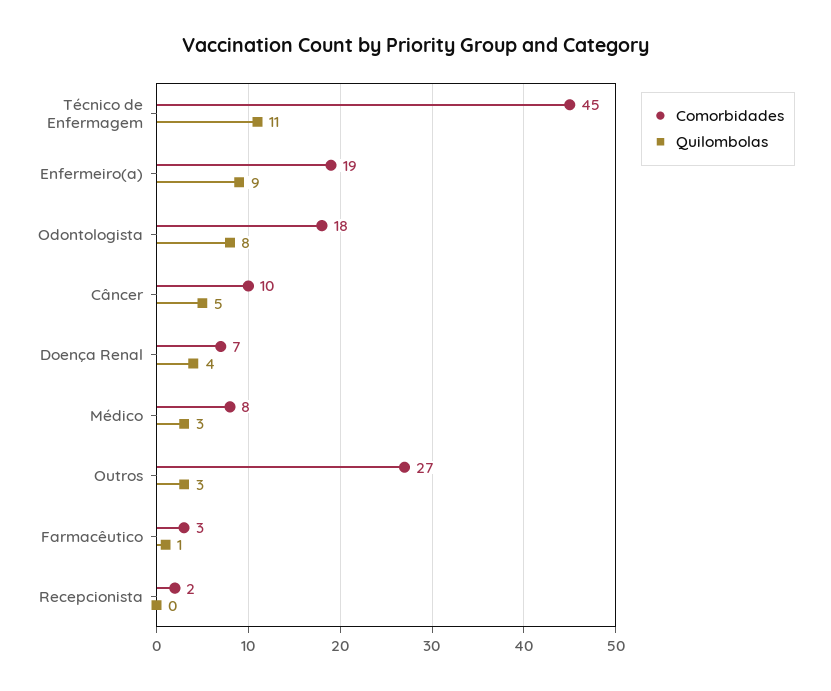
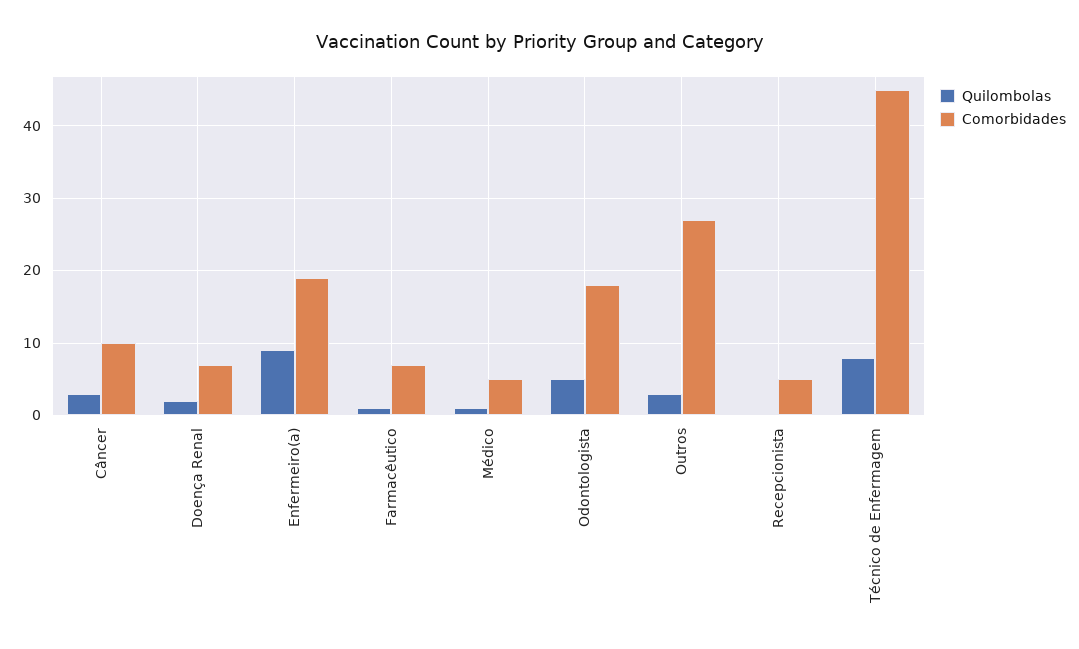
  {
    "Comorbidades": {
      "Técnico de Enfermagem": 45,
      "Enfermeiro(a)": 19,
      "Odontologista": 18,
      "Câncer": 10,
      "Doença Renal": 7,
-     "Médico": 8,
+     "Médico": 5,
      "Outros": 27,
-     "Farmacêutico": 3,
+     "Farmacêutico": 7,
-     "Recepcionista": 2
+     "Recepcionista": 5
    },
    "Quilombolas": {
-     "Técnico de Enfermagem": 11,
+     "Técnico de Enfermagem": 8,
      "Enfermeiro(a)": 9,
-     "Odontologista": 8,
+     "Odontologista": 5,
-     "Câncer": 5,
+     "Câncer": 3,
-     "Doença Renal": 4,
+     "Doença Renal": 2,
-     "Médico": 3,
+     "Médico": 1,
      "Outros": 3,
      "Farmacêutico": 1,
      "Recepcionista": 0
    }
  }

